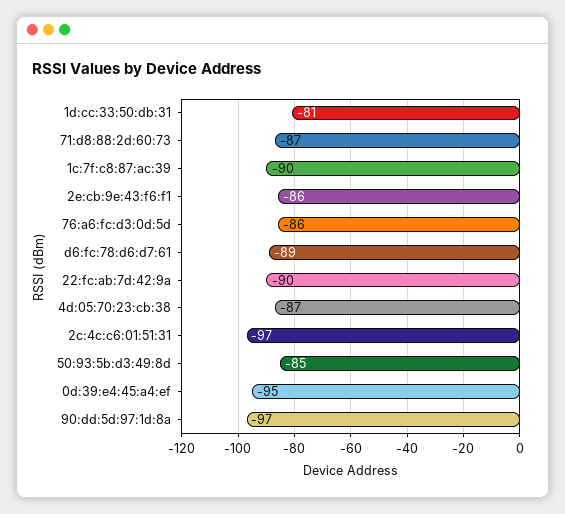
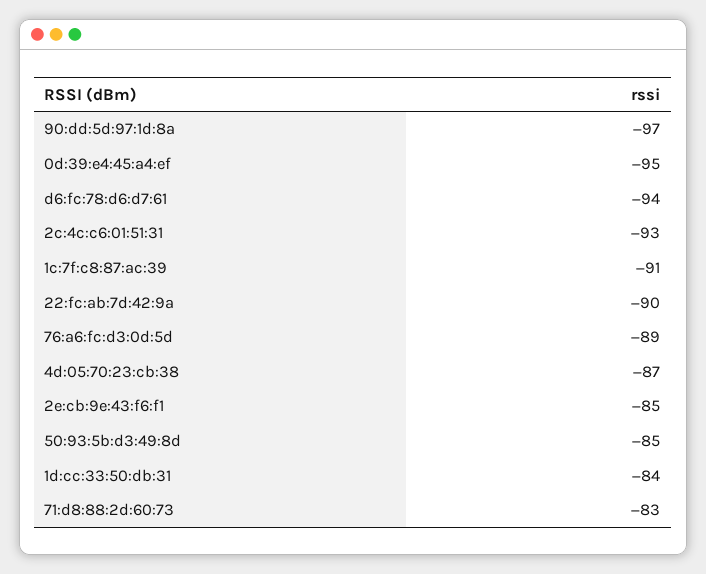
  {
-   "1d:cc:33:50:db:31": -81,
+   "1d:cc:33:50:db:31": -84,
-   "71:d8:88:2d:60:73": -87,
+   "71:d8:88:2d:60:73": -83,
-   "1c:7f:c8:87:ac:39": -90,
+   "1c:7f:c8:87:ac:39": -91,
-   "2e:cb:9e:43:f6:f1": -86,
+   "2e:cb:9e:43:f6:f1": -85,
-   "76:a6:fc:d3:0d:5d": -86,
+   "76:a6:fc:d3:0d:5d": -89,
-   "d6:fc:78:d6:d7:61": -89,
+   "d6:fc:78:d6:d7:61": -94,
    "22:fc:ab:7d:42:9a": -90,
    "4d:05:70:23:cb:38": -87,
-   "2c:4c:c6:01:51:31": -97,
+   "2c:4c:c6:01:51:31": -93,
    "50:93:5b:d3:49:8d": -85,
    "0d:39:e4:45:a4:ef": -95,
    "90:dd:5d:97:1d:8a": -97
  }

